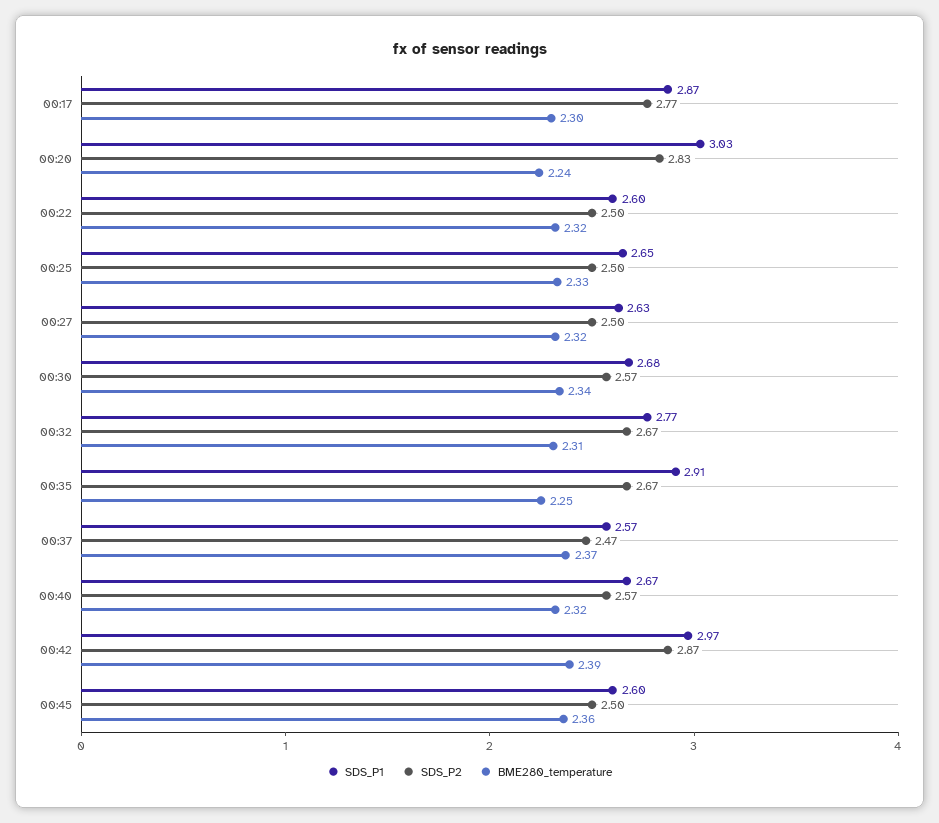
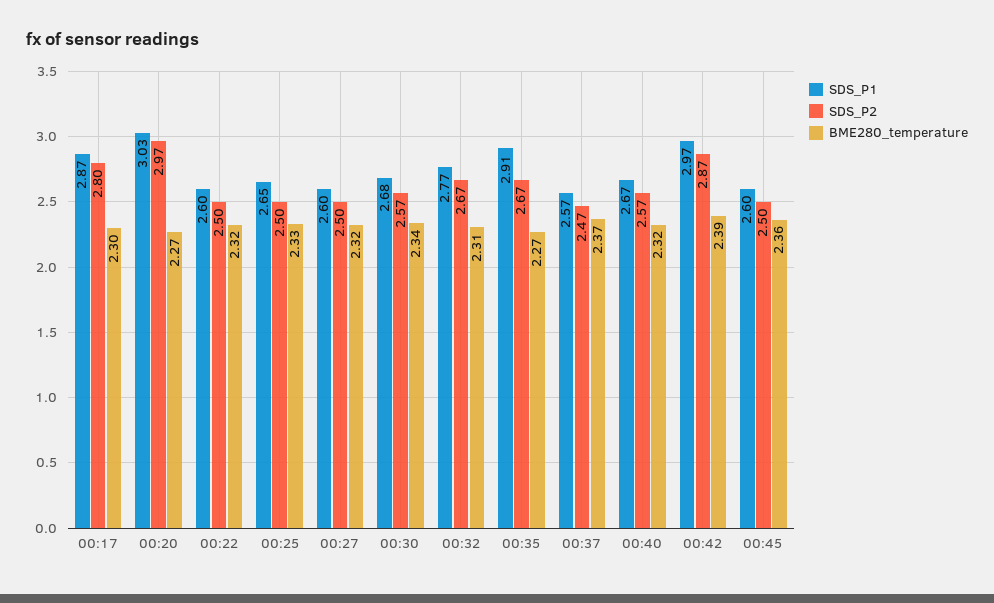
  {
    "SDS_P1": {
      "00:17": 2.87,
      "00:20": 3.03,
      "00:22": 2.6,
      "00:25": 2.65,
-     "00:27": 2.63,
+     "00:27": 2.6,
      "00:30": 2.68,
      "00:32": 2.77,
      "00:35": 2.91,
      "00:37": 2.57,
      "00:40": 2.67,
      "00:42": 2.97,
      "00:45": 2.6
    },
    "SDS_P2": {
-     "00:17": 2.77,
+     "00:17": 2.8,
-     "00:20": 2.83,
+     "00:20": 2.97,
      "00:22": 2.5,
      "00:25": 2.5,
      "00:27": 2.5,
      "00:30": 2.57,
      "00:32": 2.67,
      "00:35": 2.67,
      "00:37": 2.47,
      "00:40": 2.57,
      "00:42": 2.87,
      "00:45": 2.5
    },
    "BME280_temperature": {
      "00:17": 2.3,
-     "00:20": 2.24,
+     "00:20": 2.27,
      "00:22": 2.32,
      "00:25": 2.33,
      "00:27": 2.32,
      "00:30": 2.34,
      "00:32": 2.31,
-     "00:35": 2.25,
+     "00:35": 2.27,
      "00:37": 2.37,
      "00:40": 2.32,
      "00:42": 2.39,
      "00:45": 2.36
    }
  }

